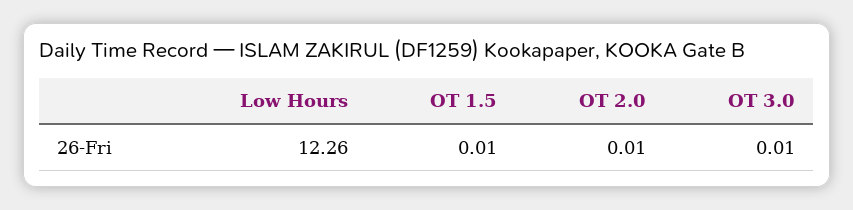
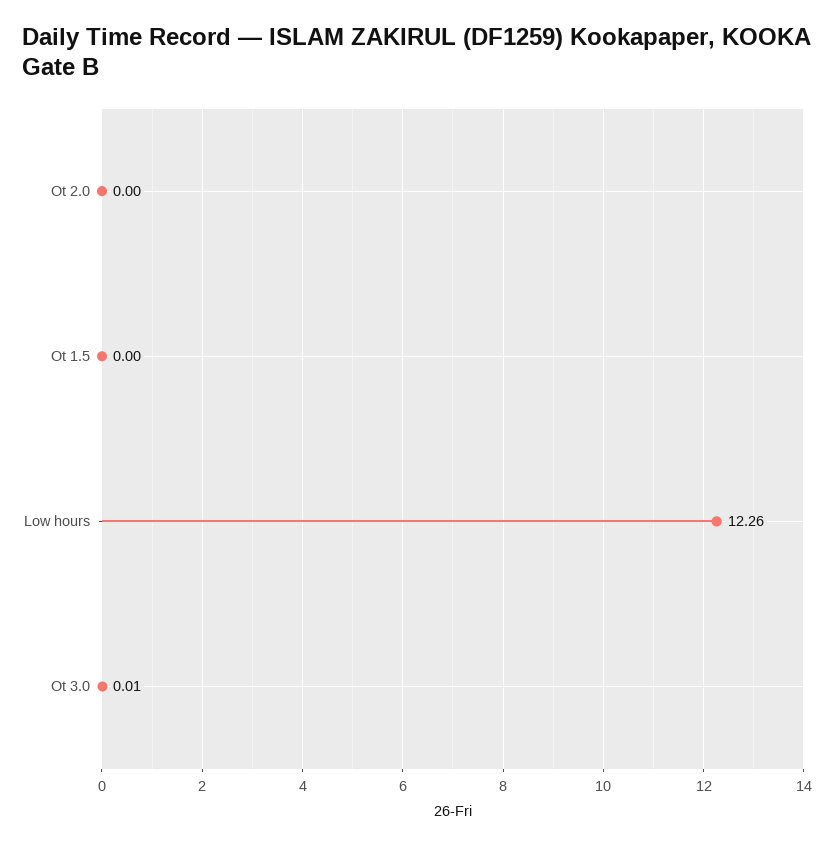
  {
    "Low Hours": 12.26,
-   "OT 1.5": 0.01,
+   "OT 1.5": 0,
-   "OT 2.0": 0.01,
+   "OT 2.0": 0,
    "OT 3.0": 0.01
  }

